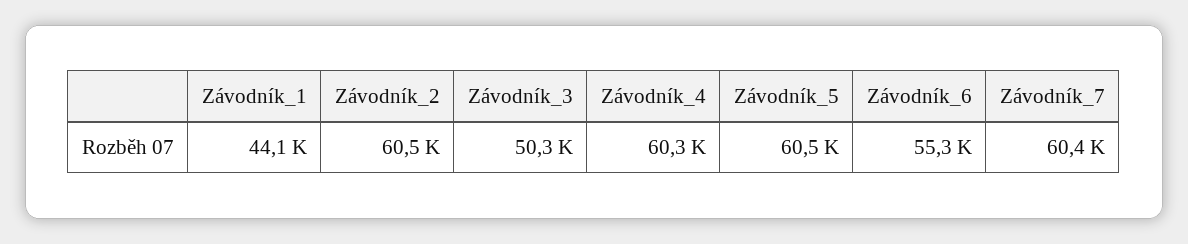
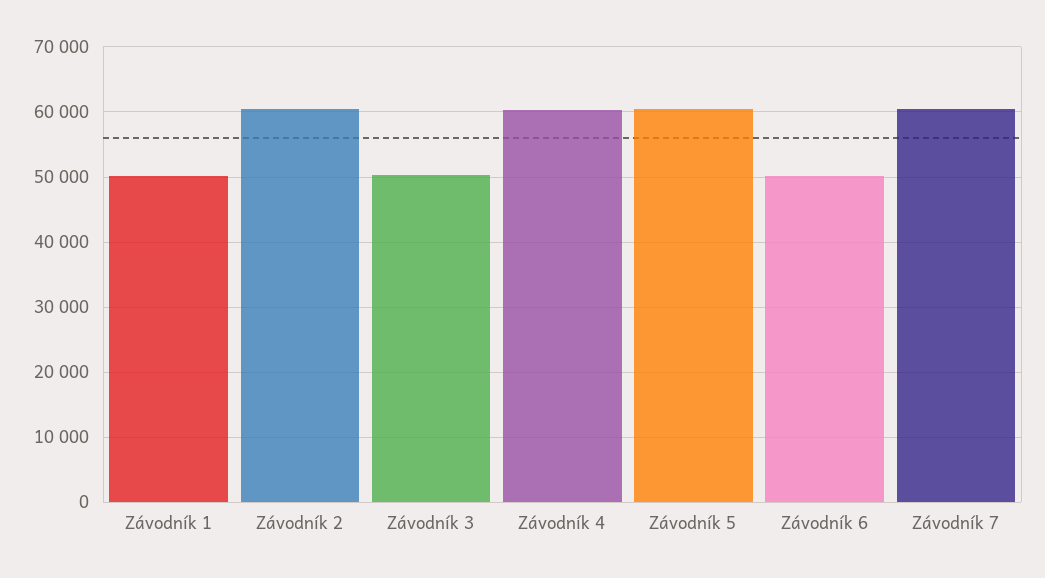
  {
-   "Závodník_1": 44100,
+   "Závodník_1": 50000,
    "Závodník_2": 60500,
    "Závodník_3": 50300,
    "Závodník_4": 60300,
    "Závodník_5": 60500,
-   "Závodník_6": 55300,
+   "Závodník_6": 50000,
    "Závodník_7": 60400
  }

